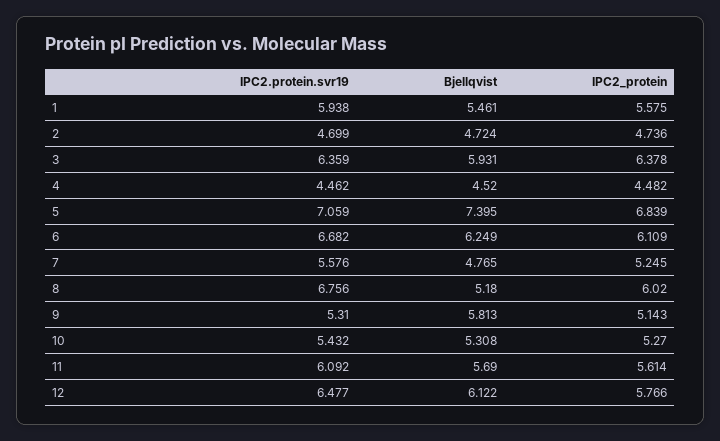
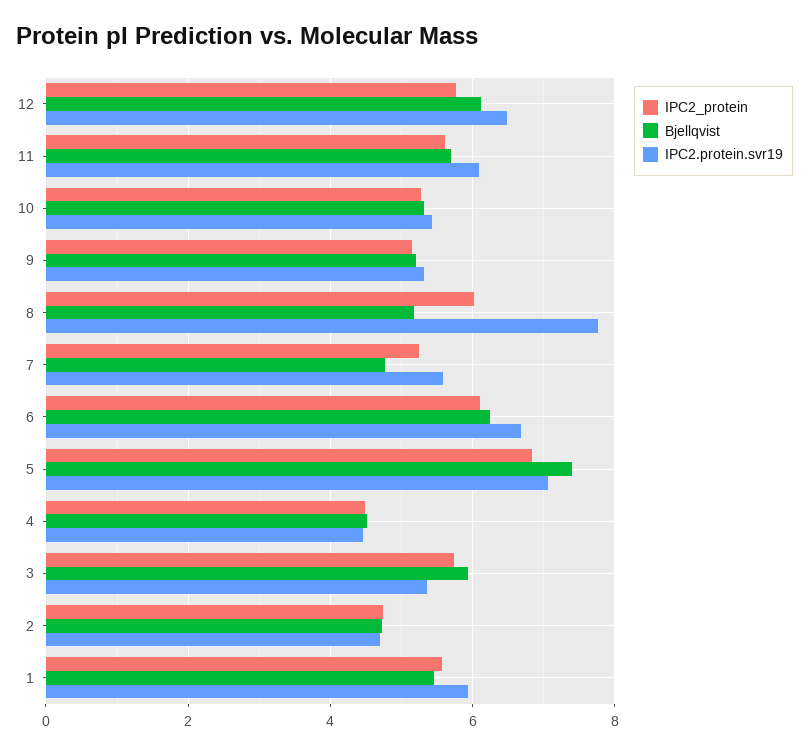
  {
    "IPC2.protein.svr19": {
      "1": 5.938,
      "2": 4.699,
-     "3": 6.359,
+     "3": 5.4,
      "4": 4.462,
      "5": 7.059,
      "6": 6.682,
      "7": 5.576,
-     "8": 6.756,
+     "8": 7.8,
      "9": 5.31,
      "10": 5.432,
      "11": 6.092,
      "12": 6.477
    },
    "Bjellqvist": {
      "1": 5.461,
      "2": 4.724,
      "3": 5.931,
      "4": 4.52,
      "5": 7.395,
      "6": 6.249,
      "7": 4.765,
      "8": 5.18,
-     "9": 5.813,
+     "9": 5.2,
      "10": 5.308,
      "11": 5.69,
      "12": 6.122
    },
    "IPC2_protein": {
      "1": 5.575,
      "2": 4.736,
-     "3": 6.378,
+     "3": 5.8,
      "4": 4.482,
      "5": 6.839,
      "6": 6.109,
      "7": 5.245,
      "8": 6.02,
      "9": 5.143,
      "10": 5.27,
      "11": 5.614,
      "12": 5.766
    }
  }

